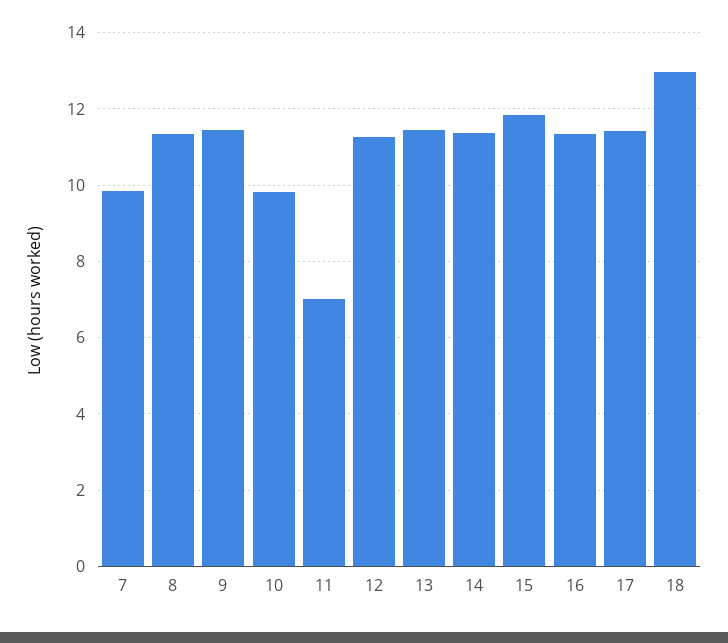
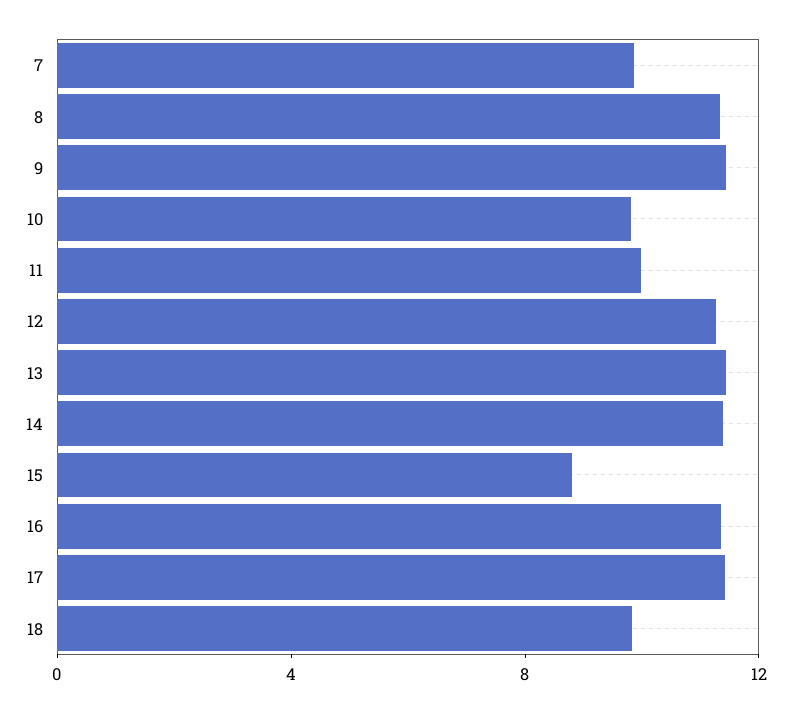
  {
    "7": 9.8,
    "8": 11.4,
    "9": 11.4,
    "10": 9.8,
-   "11": 7,
+   "11": 10,
    "12": 11.2,
    "13": 11.4,
    "14": 11.4,
-   "15": 11.8,
+   "15": 9,
    "16": 11.4,
    "17": 11.4,
-   "18": 13
+   "18": 10
  }

